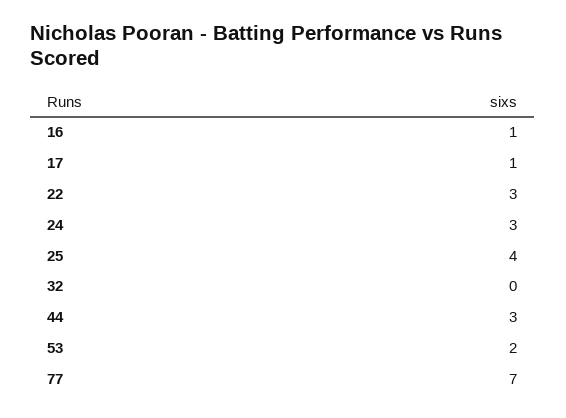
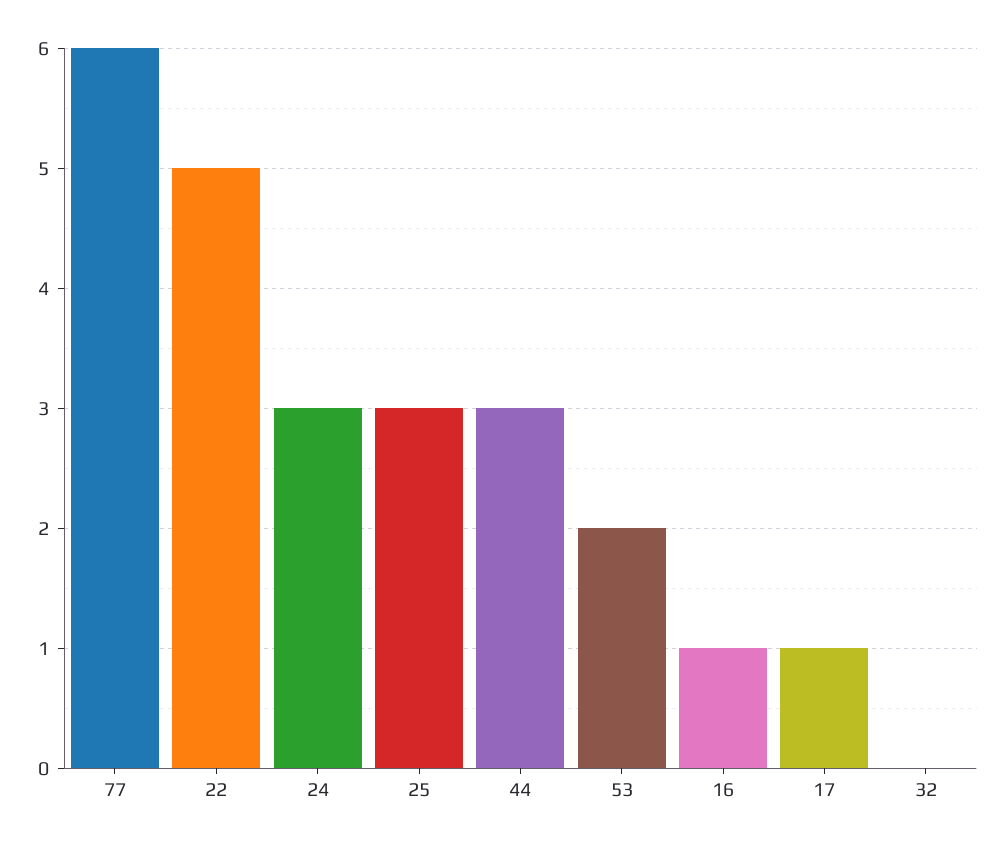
  {
    "16": 1,
    "17": 1,
-   "22": 3,
+   "22": 5,
    "24": 3,
-   "25": 4,
+   "25": 3,
    "32": 0,
    "44": 3,
    "53": 2,
-   "77": 7
+   "77": 6
  }

